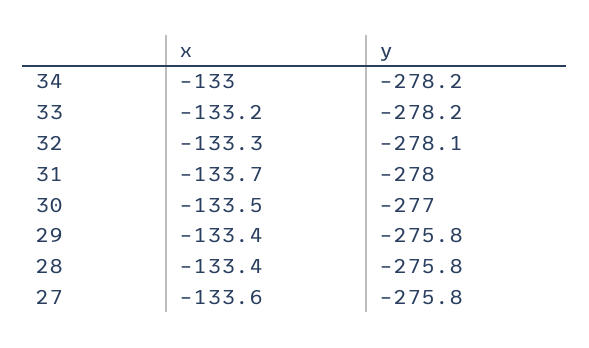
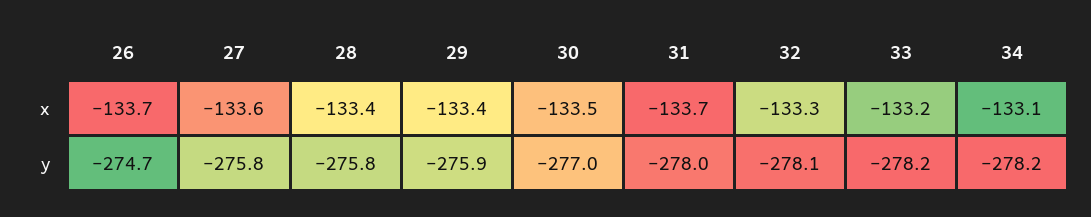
  {
    "x": {
-     "34": -133,
+     "34": -133.1,
      "33": -133.2,
      "32": -133.3,
      "31": -133.7,
      "30": -133.5,
      "29": -133.4,
      "28": -133.4,
-     "27": -133.6
+     "27": -133.6,
+     "26": -133.7
    },
    "y": {
      "34": -278.2,
      "33": -278.2,
      "32": -278.1,
      "31": -278,
      "30": -277,
-     "29": -275.8,
+     "29": -275.9,
      "28": -275.8,
-     "27": -275.8
+     "27": -275.8,
+     "26": -274.7
    }
  }

